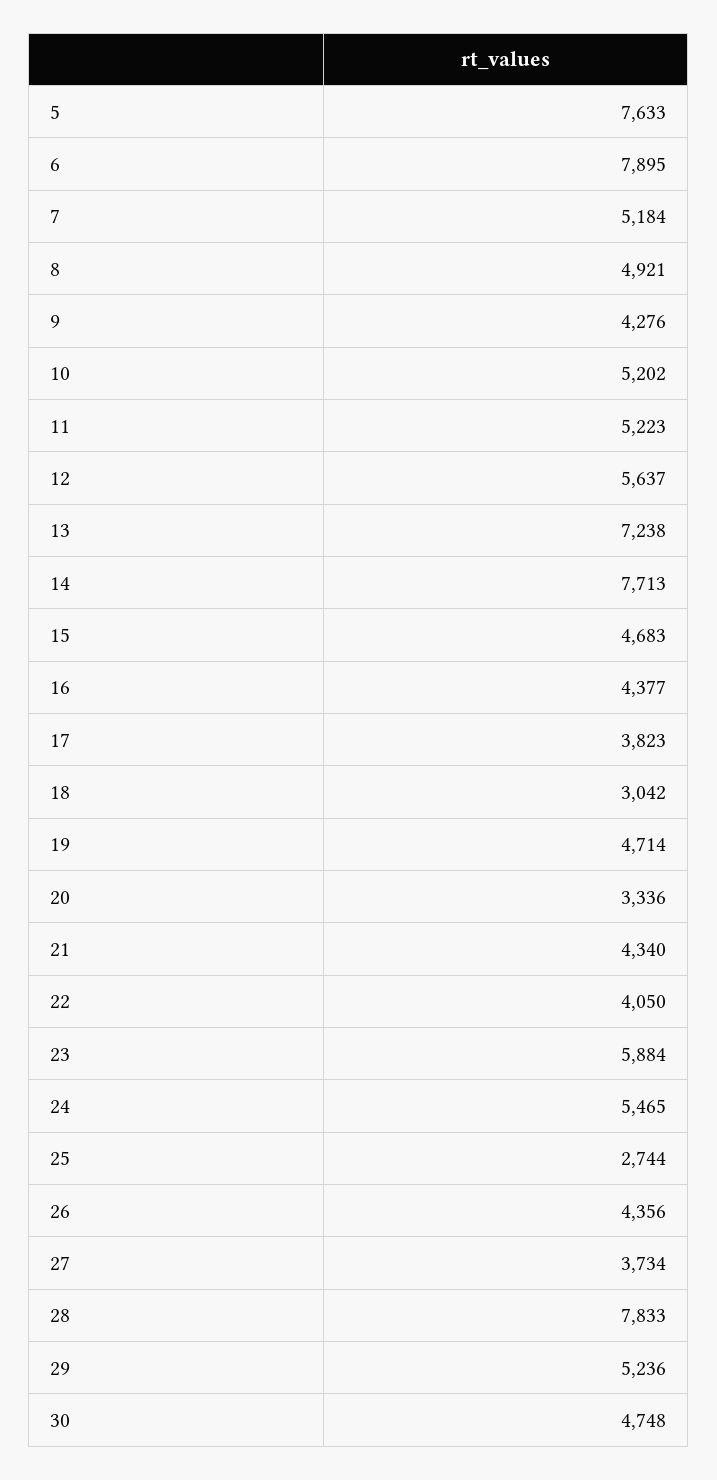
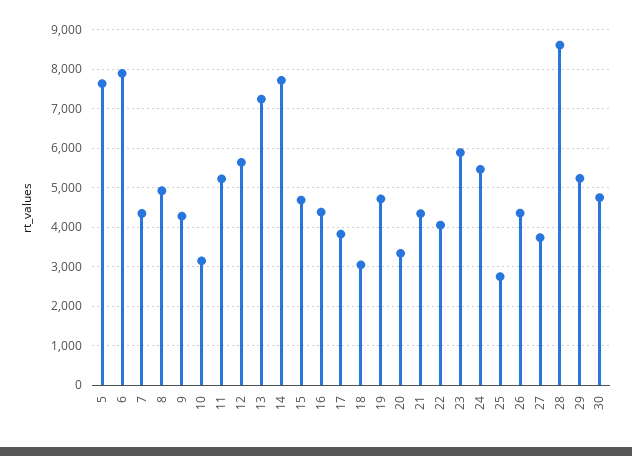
  {
    "5": 7633,
    "6": 7895,
-   "7": 5184,
+   "7": 4400,
    "8": 4921,
    "9": 4276,
-   "10": 5202,
+   "10": 3200,
    "11": 5223,
    "12": 5637,
    "13": 7238,
    "14": 7713,
    "15": 4683,
    "16": 4377,
    "17": 3823,
    "18": 3042,
    "19": 4714,
    "20": 3336,
    "21": 4340,
    "22": 4050,
    "23": 5884,
    "24": 5465,
    "25": 2744,
    "26": 4356,
    "27": 3734,
-   "28": 7833,
+   "28": 8600,
    "29": 5236,
    "30": 4748
  }

